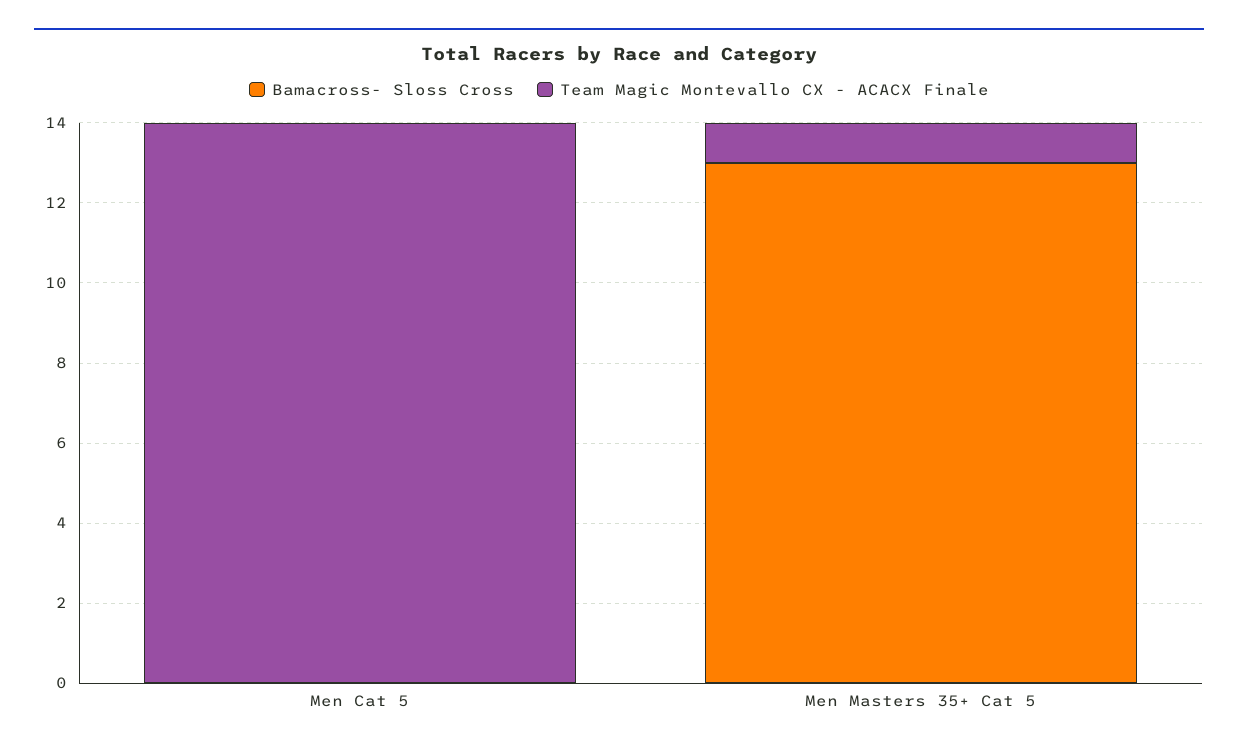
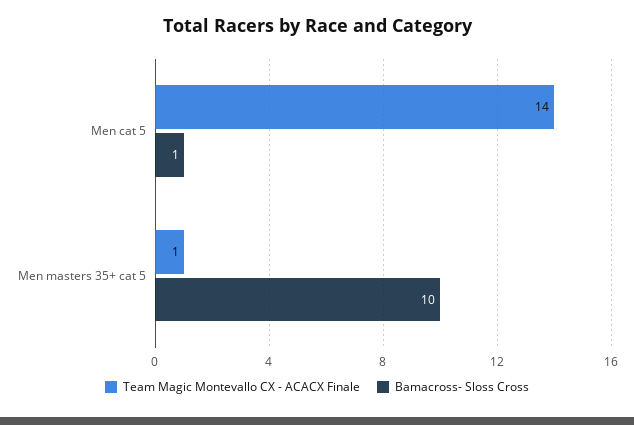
  {
    "Bamacross- Sloss Cross": {
-     "Men Cat 5": 0,
+     "Men Cat 5": 1,
-     "Men Masters 35+ Cat 5": 13
+     "Men Masters 35+ Cat 5": 10
    },
    "Team Magic Montevallo CX - ACACX Finale": {
      "Men Cat 5": 14,
      "Men Masters 35+ Cat 5": 1
    }
  }

